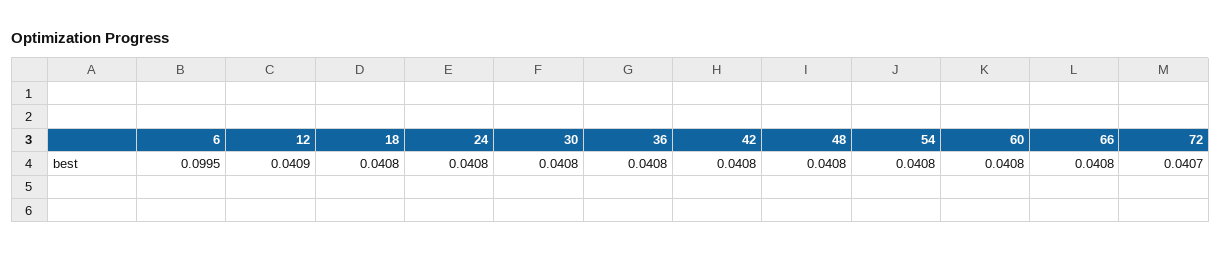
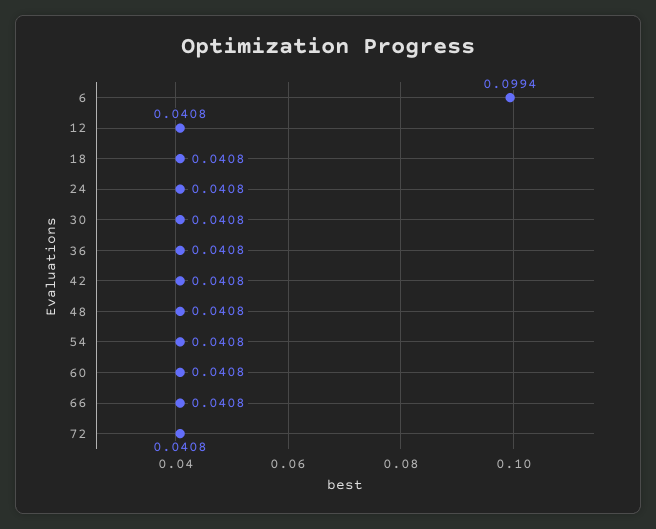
  {
-   "6": 0.0995,
+   "6": 0.0994,
-   "12": 0.0409,
+   "12": 0.0408,
    "18": 0.0408,
    "24": 0.0408,
    "30": 0.0408,
    "36": 0.0408,
    "42": 0.0408,
    "48": 0.0408,
    "54": 0.0408,
    "60": 0.0408,
    "66": 0.0408,
-   "72": 0.0407
+   "72": 0.0408
  }

